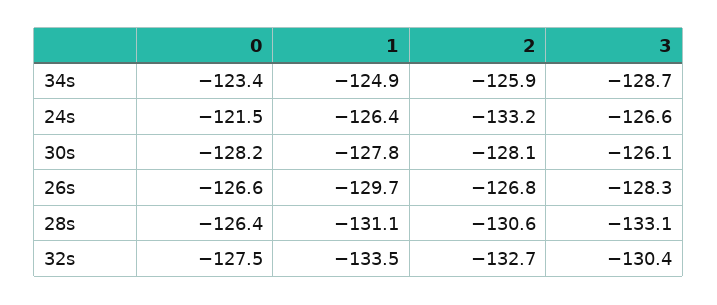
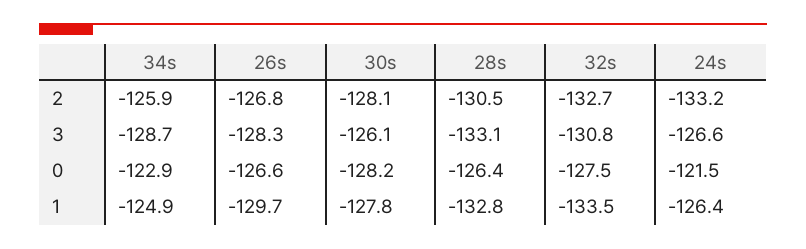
  {
    "0": {
-     "34s": -123.4,
+     "34s": -122.9,
      "24s": -121.5,
      "30s": -128.2,
      "26s": -126.6,
      "28s": -126.4,
      "32s": -127.5
    },
    "1": {
      "34s": -124.9,
      "24s": -126.4,
      "30s": -127.8,
      "26s": -129.7,
-     "28s": -131.1,
+     "28s": -132.8,
      "32s": -133.5
    },
    "2": {
      "34s": -125.9,
      "24s": -133.2,
      "30s": -128.1,
      "26s": -126.8,
-     "28s": -130.6,
+     "28s": -130.5,
      "32s": -132.7
    },
    "3": {
      "34s": -128.7,
      "24s": -126.6,
      "30s": -126.1,
      "26s": -128.3,
      "28s": -133.1,
-     "32s": -130.4
+     "32s": -130.8
    }
  }

